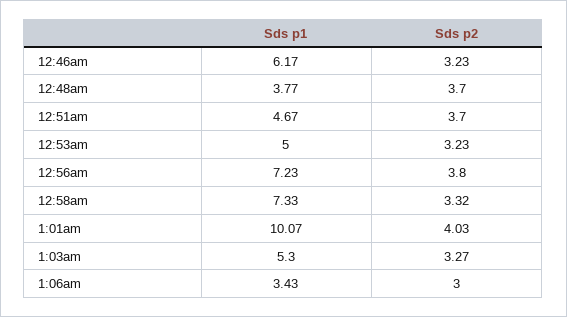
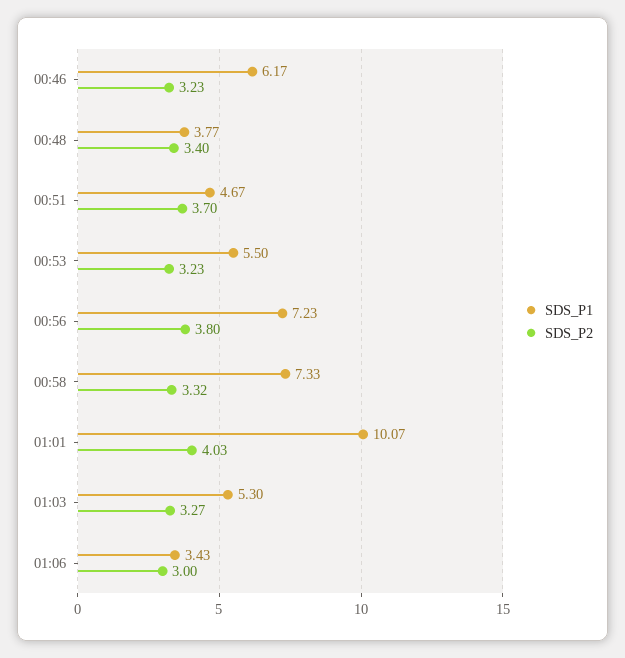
  {
    "Sds p1": {
      "12:46am": 6.17,
      "12:48am": 3.77,
      "12:51am": 4.67,
-     "12:53am": 5,
+     "12:53am": 5.5,
      "12:56am": 7.23,
      "12:58am": 7.33,
      "1:01am": 10.07,
      "1:03am": 5.3,
      "1:06am": 3.43
    },
    "Sds p2": {
      "12:46am": 3.23,
-     "12:48am": 3.7,
+     "12:48am": 3.4,
      "12:51am": 3.7,
      "12:53am": 3.23,
      "12:56am": 3.8,
      "12:58am": 3.32,
      "1:01am": 4.03,
      "1:03am": 3.27,
      "1:06am": 3
    }
  }

